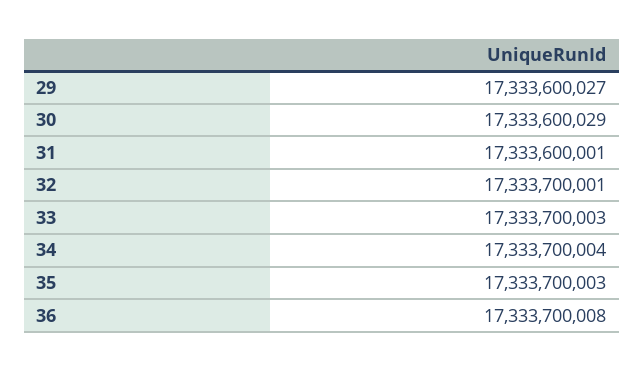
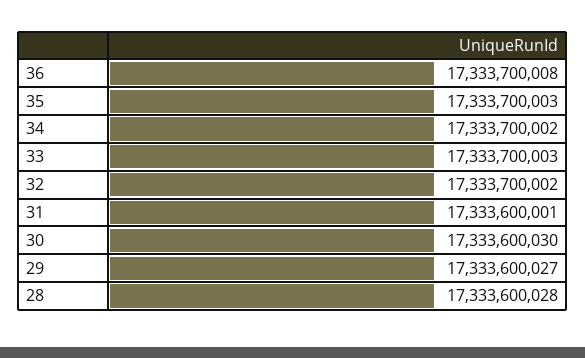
  {
    "29": 17333600027,
-   "30": 17333600029,
+   "30": 17333600030,
    "31": 17333600001,
-   "32": 17333700001,
+   "32": 17333700002,
    "33": 17333700003,
-   "34": 17333700004,
+   "34": 17333700002,
    "35": 17333700003,
-   "36": 17333700008
+   "36": 17333700008,
+   "28": 17333600028
  }

